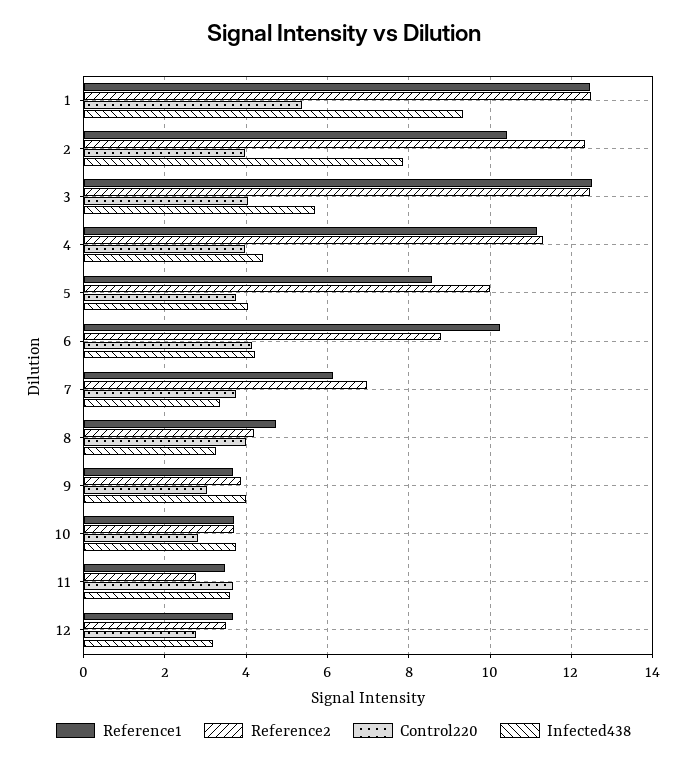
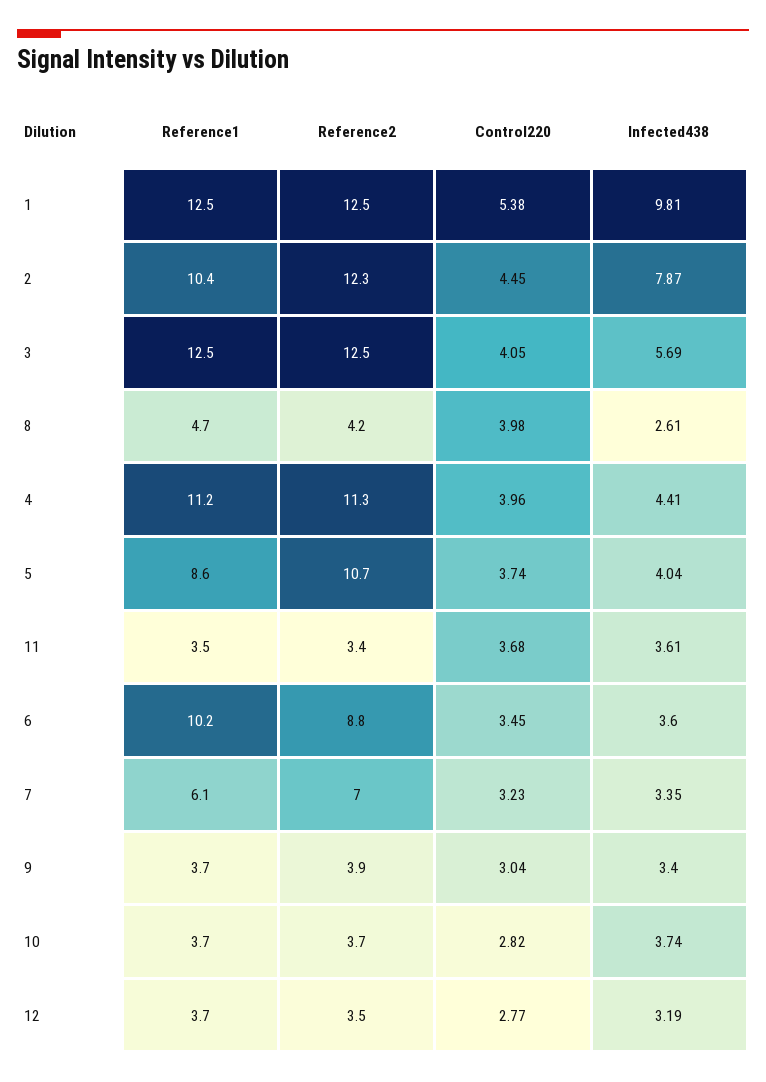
  {
    "Reference1": {
      "1": 12.5,
      "2": 10.4,
      "3": 12.5,
      "4": 11.2,
      "5": 8.6,
      "6": 10.2,
      "7": 6.1,
      "8": 4.7,
      "9": 3.7,
      "10": 3.7,
      "11": 3.5,
      "12": 3.7
    },
    "Reference2": {
      "1": 12.5,
      "2": 12.3,
      "3": 12.5,
      "4": 11.3,
-     "5": 10,
+     "5": 10.7,
      "6": 8.8,
      "7": 7,
      "8": 4.2,
      "9": 3.9,
      "10": 3.7,
-     "11": 2.8,
+     "11": 3.4,
      "12": 3.5
    },
    "Control220": {
      "1": 5.38,
-     "2": 4,
+     "2": 4.45,
      "3": 4.05,
      "4": 3.96,
      "5": 3.74,
-     "6": 4.2,
+     "6": 3.45,
-     "7": 3.8,
+     "7": 3.23,
      "8": 3.98,
      "9": 3.04,
      "10": 2.82,
      "11": 3.68,
      "12": 2.77
    },
    "Infected438": {
-     "1": 9.4,
+     "1": 9.81,
      "2": 7.87,
      "3": 5.69,
      "4": 4.41,
      "5": 4.04,
-     "6": 4.2,
+     "6": 3.6,
      "7": 3.35,
-     "8": 3.2,
+     "8": 2.61,
-     "9": 4,
+     "9": 3.4,
      "10": 3.74,
      "11": 3.61,
      "12": 3.19
    }
  }

